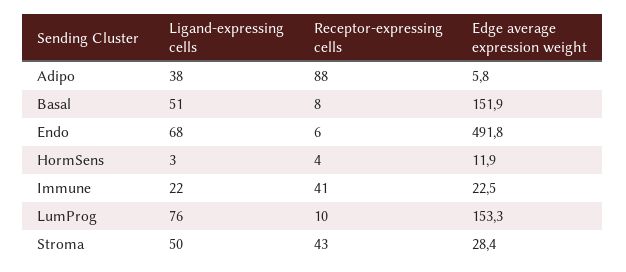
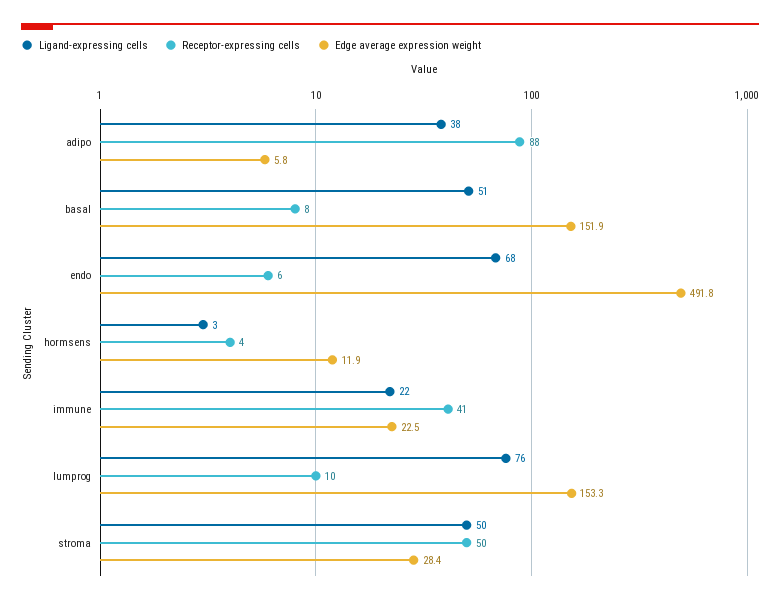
  {
    "Ligand-expressing cells": {
      "Adipo": 38,
      "Basal": 51,
      "Endo": 68,
      "HormSens": 3,
      "Immune": 22,
      "LumProg": 76,
      "Stroma": 50
    },
    "Receptor-expressing cells": {
      "Adipo": 88,
      "Basal": 8,
      "Endo": 6,
      "HormSens": 4,
      "Immune": 41,
      "LumProg": 10,
-     "Stroma": 43
+     "Stroma": 50
    },
    "Edge average expression weight": {
      "Adipo": 5.8,
      "Basal": 151.9,
      "Endo": 491.8,
      "HormSens": 11.9,
      "Immune": 22.5,
      "LumProg": 153.3,
      "Stroma": 28.4
    }
  }

